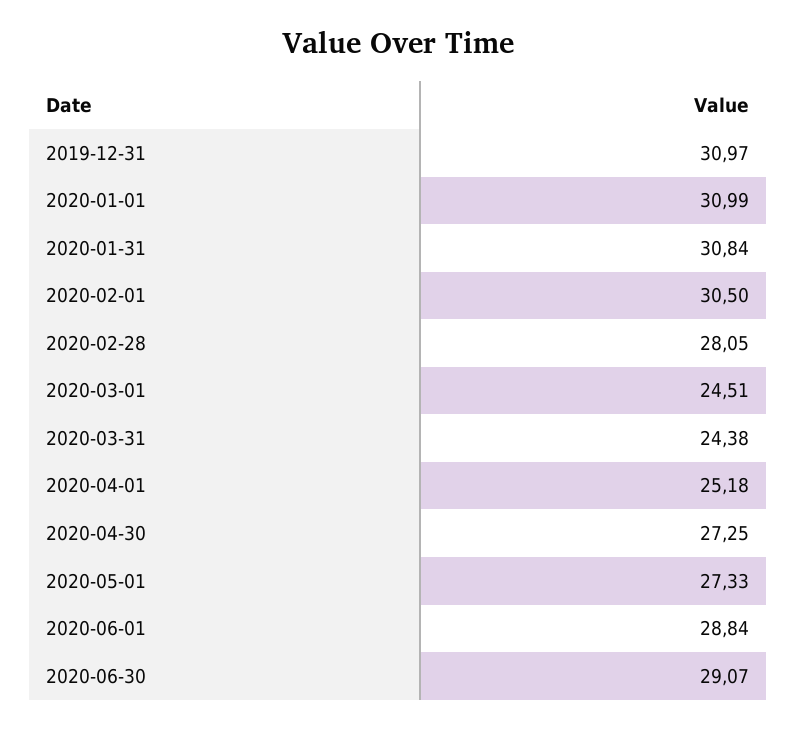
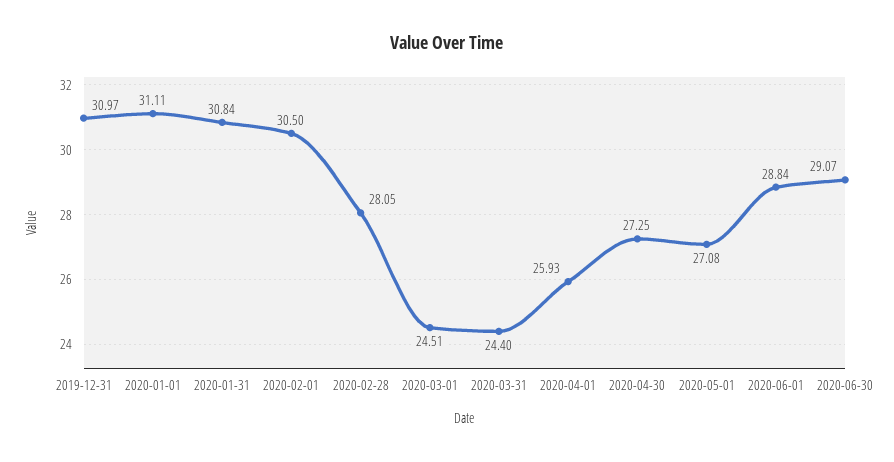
  {
    "2019-12-31": 30.97,
-   "2020-01-01": 30.99,
+   "2020-01-01": 31.11,
    "2020-01-31": 30.84,
    "2020-02-01": 30.5,
    "2020-02-28": 28.05,
    "2020-03-01": 24.51,
-   "2020-03-31": 24.38,
+   "2020-03-31": 24.4,
-   "2020-04-01": 25.18,
+   "2020-04-01": 25.93,
    "2020-04-30": 27.25,
-   "2020-05-01": 27.33,
+   "2020-05-01": 27.08,
    "2020-06-01": 28.84,
    "2020-06-30": 29.07
  }

